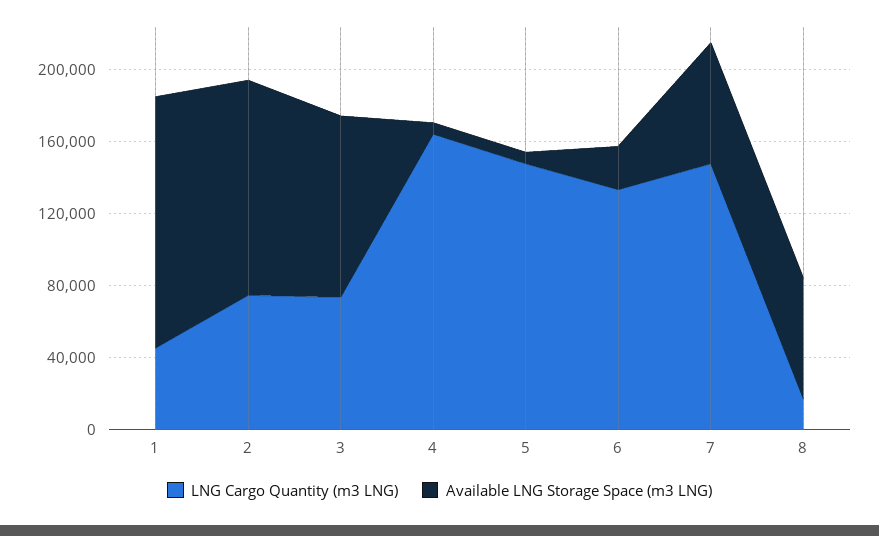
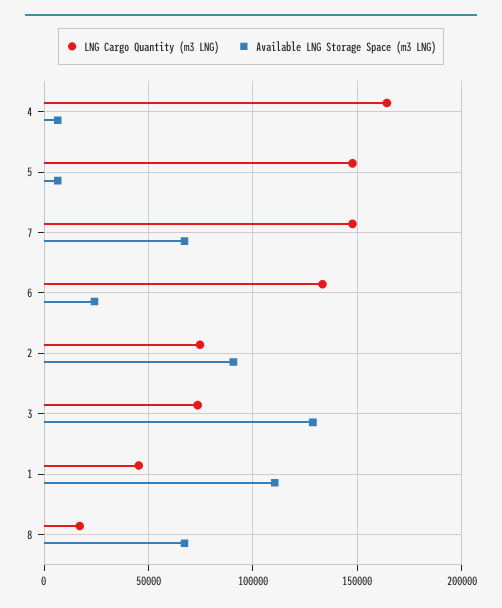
  {
    "LNG Cargo Quantity (m3 LNG)": {
      "1": 45000,
      "2": 75000,
      "3": 75000,
      "4": 165000,
      "5": 150000,
      "6": 135000,
      "7": 150000,
      "8": 15000
    },
    "Available LNG Storage Space (m3 LNG)": {
-     "1": 140000,
+     "1": 110000,
-     "2": 120000,
+     "2": 90000,
-     "3": 100000,
+     "3": 130000,
      "4": 5000,
      "5": 5000,
      "6": 25000,
      "7": 65000,
      "8": 65000
    }
  }

